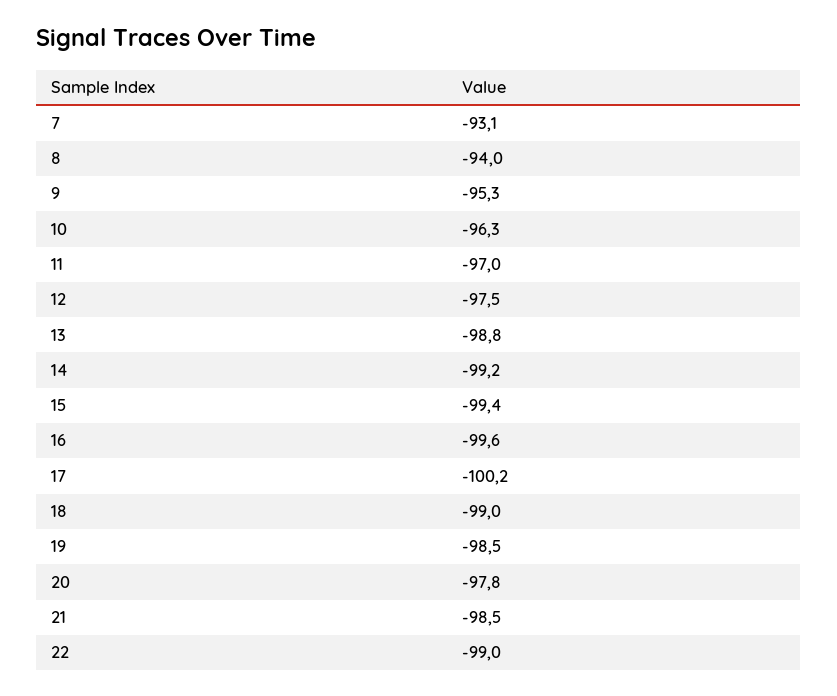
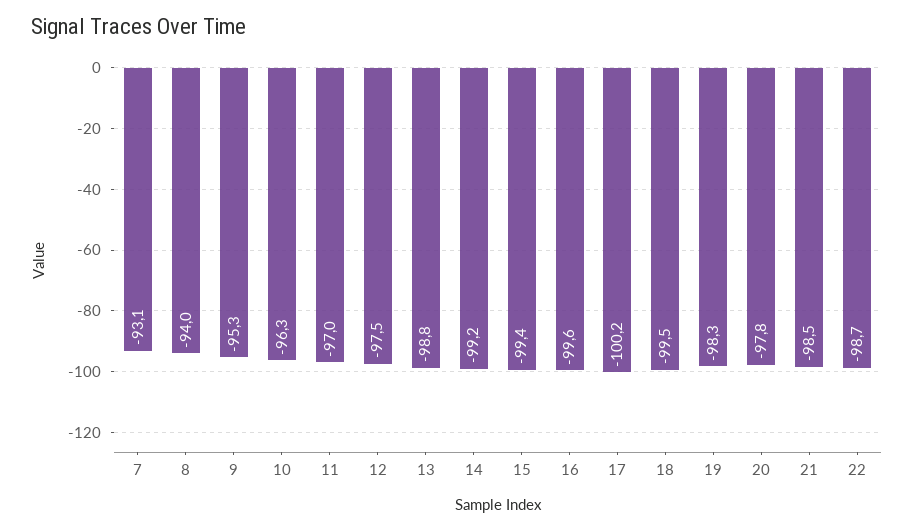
  {
    "7": -93.1,
    "8": -94,
    "9": -95.3,
    "10": -96.3,
    "11": -97,
    "12": -97.5,
    "13": -98.8,
    "14": -99.2,
    "15": -99.4,
    "16": -99.6,
    "17": -100.2,
-   "18": -99,
+   "18": -99.5,
-   "19": -98.5,
+   "19": -98.3,
    "20": -97.8,
    "21": -98.5,
-   "22": -99
+   "22": -98.7
  }

